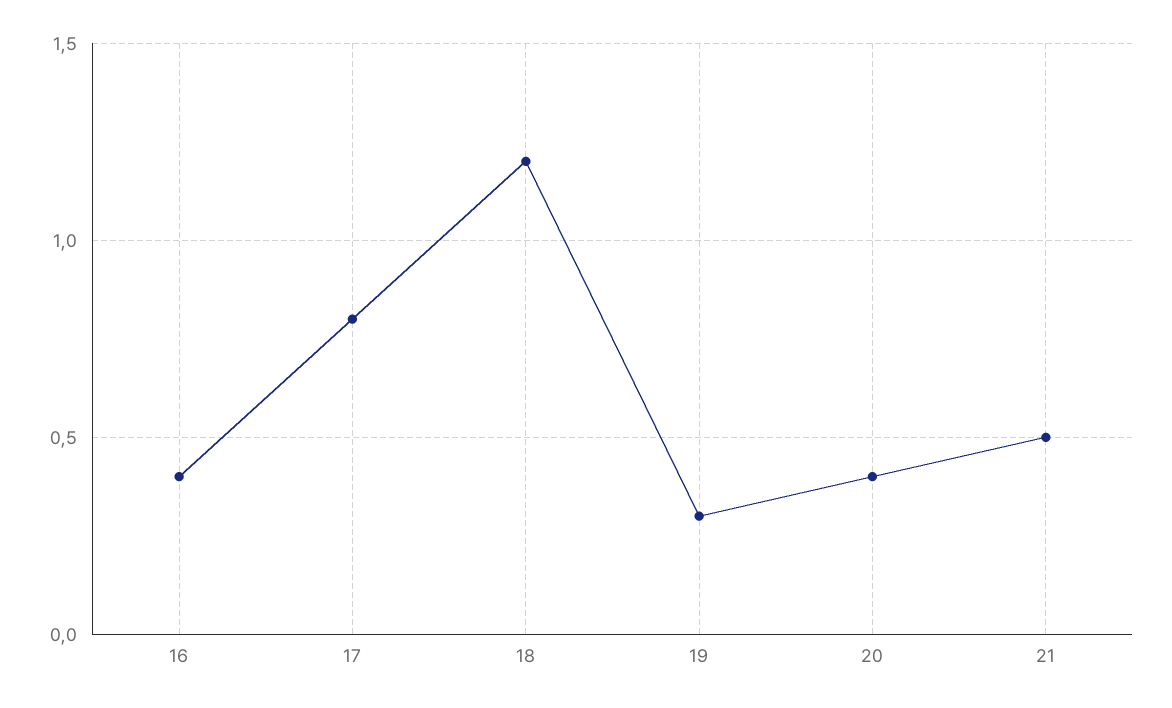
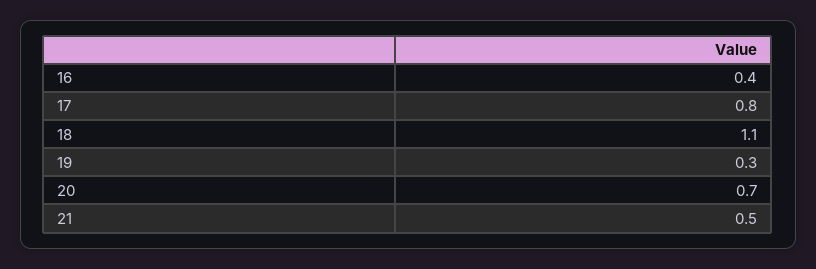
  {
    "16": 0.4,
    "17": 0.8,
-   "18": 1.2,
+   "18": 1.1,
    "19": 0.3,
-   "20": 0.4,
+   "20": 0.7,
    "21": 0.5
  }

